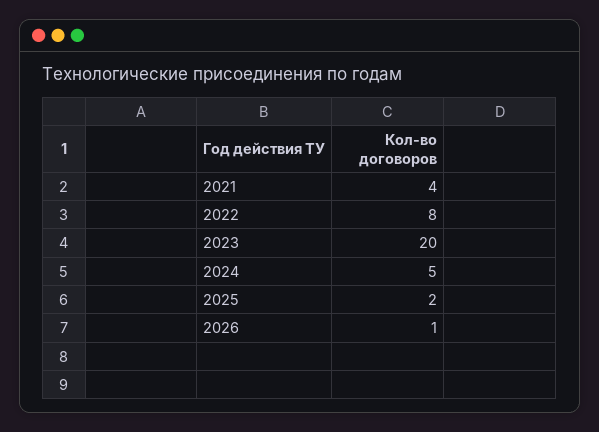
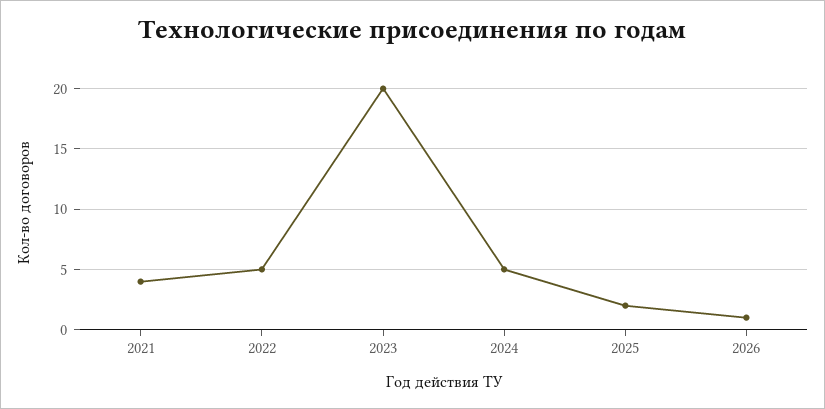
  {
    "2021": 4,
-   "2022": 8,
+   "2022": 5,
    "2023": 20,
    "2024": 5,
    "2025": 2,
    "2026": 1
  }

